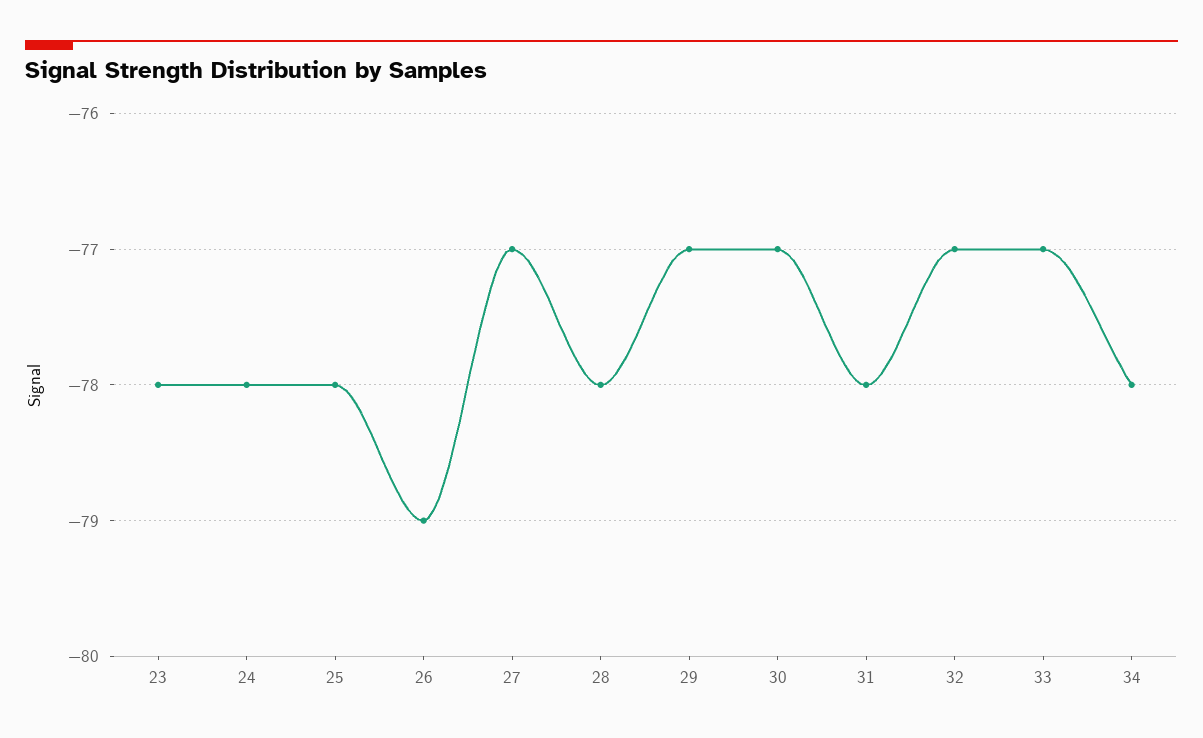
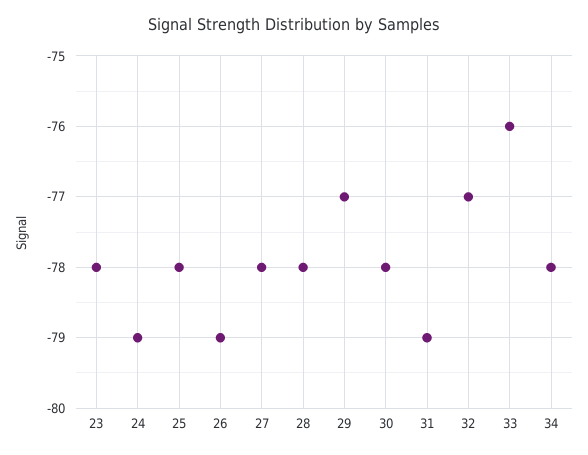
  {
    "23": -78,
-   "24": -78,
+   "24": -79,
    "25": -78,
    "26": -79,
-   "27": -77,
+   "27": -78,
    "28": -78,
    "29": -77,
-   "30": -77,
+   "30": -78,
-   "31": -78,
+   "31": -79,
    "32": -77,
-   "33": -77,
+   "33": -76,
    "34": -78
  }

